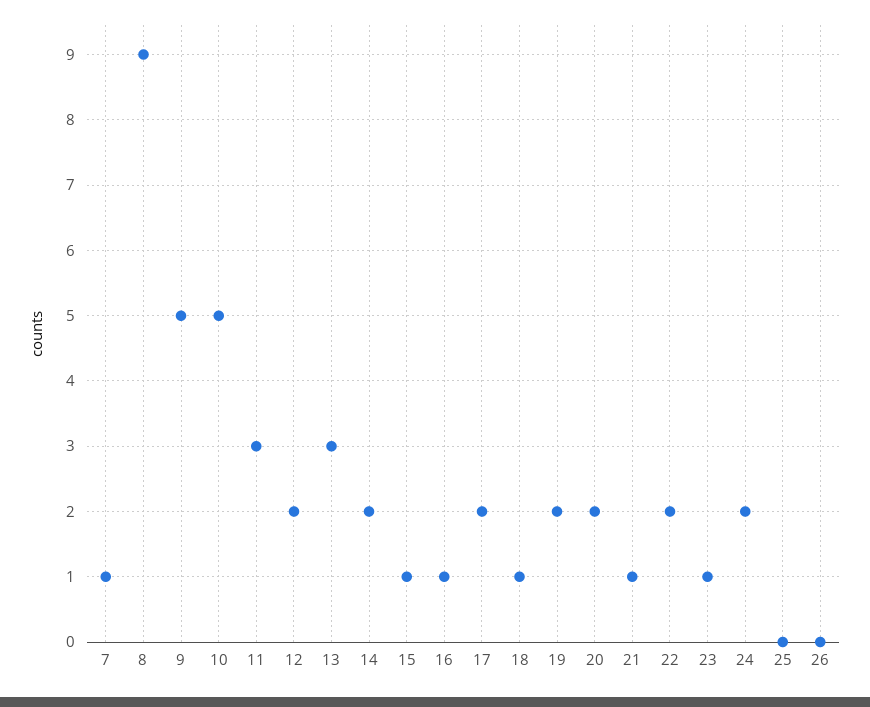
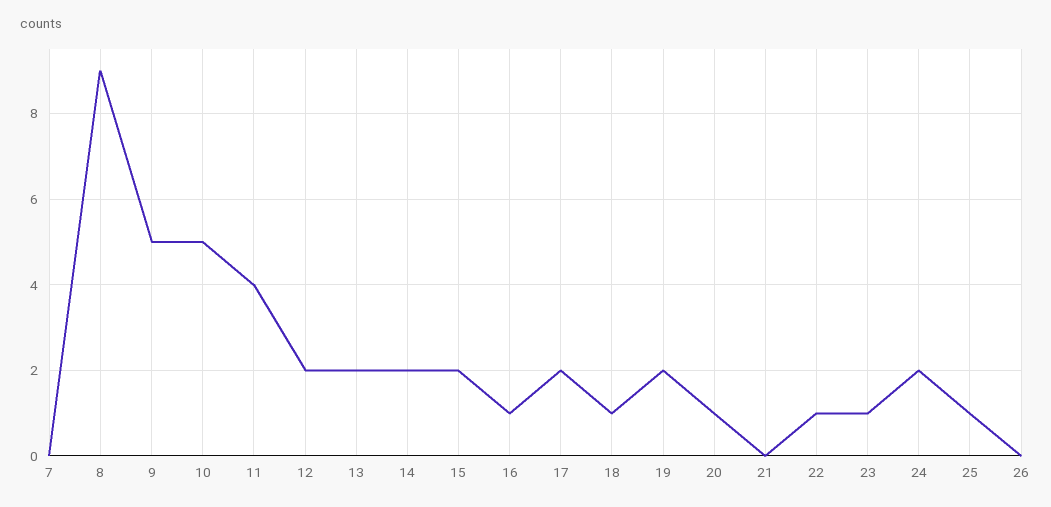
  {
-   "7": 1,
+   "7": 0,
    "8": 9,
    "9": 5,
    "10": 5,
-   "11": 3,
+   "11": 4,
    "12": 2,
-   "13": 3,
+   "13": 2,
    "14": 2,
-   "15": 1,
+   "15": 2,
    "16": 1,
    "17": 2,
    "18": 1,
    "19": 2,
-   "20": 2,
+   "20": 1,
-   "21": 1,
+   "21": 0,
-   "22": 2,
+   "22": 1,
    "23": 1,
    "24": 2,
-   "25": 0,
+   "25": 1,
    "26": 0
  }

